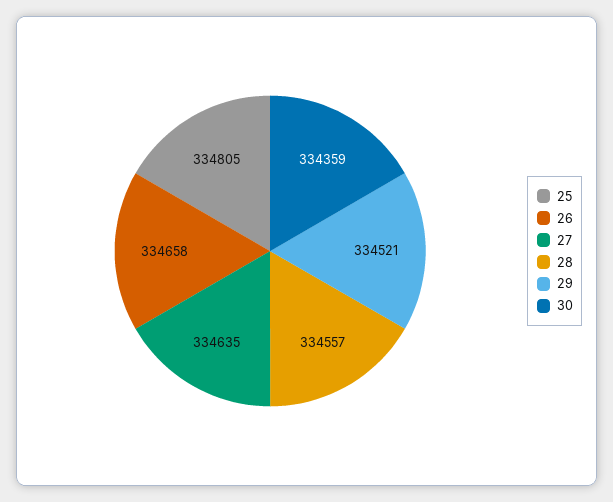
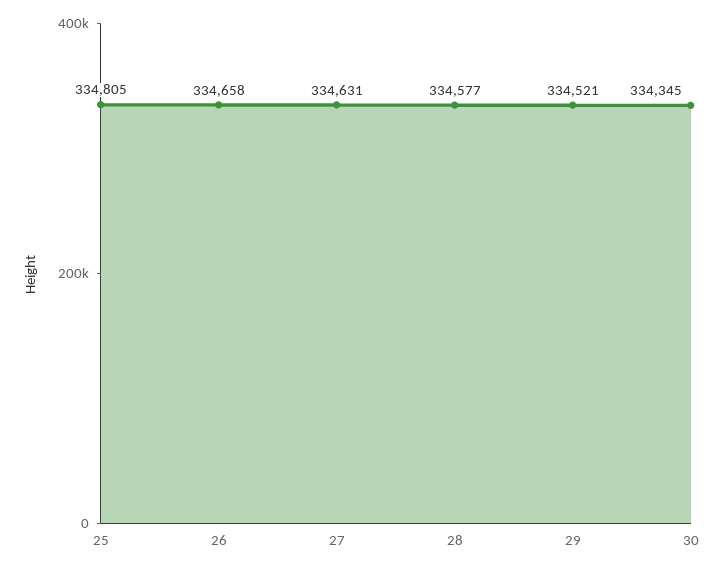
  {
    "25": 334805,
    "26": 334658,
-   "27": 334635,
+   "27": 334631,
-   "28": 334557,
+   "28": 334577,
    "29": 334521,
-   "30": 334359
+   "30": 334345
  }

